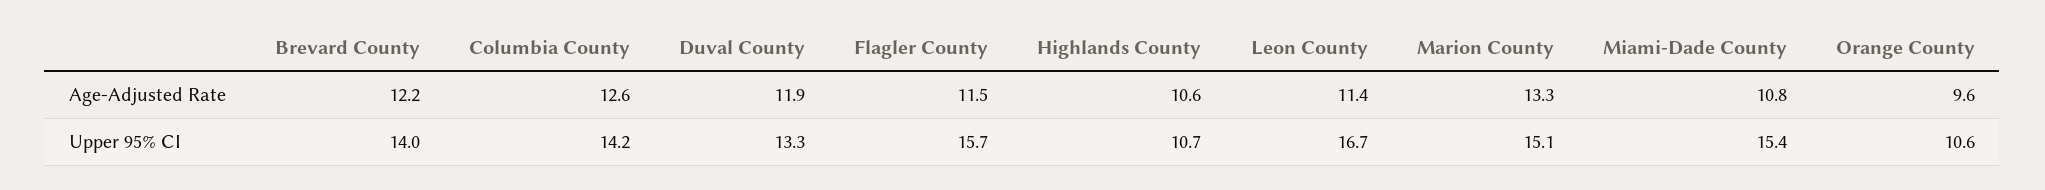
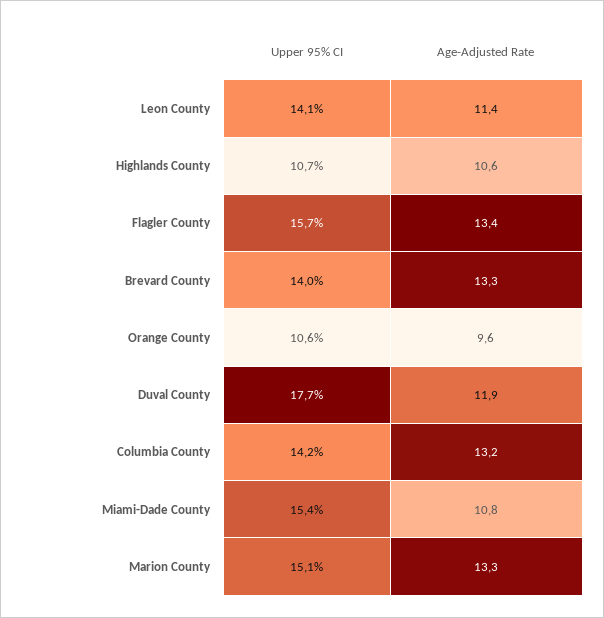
  {
    "Brevard County": {
-     "Age-Adjusted Rate": 12.2,
+     "Age-Adjusted Rate": 13.3,
      "Upper 95% CI": 14
    },
    "Columbia County": {
-     "Age-Adjusted Rate": 12.6,
+     "Age-Adjusted Rate": 13.2,
      "Upper 95% CI": 14.2
    },
    "Duval County": {
      "Age-Adjusted Rate": 11.9,
-     "Upper 95% CI": 13.3
+     "Upper 95% CI": 17.7
    },
    "Flagler County": {
-     "Age-Adjusted Rate": 11.5,
+     "Age-Adjusted Rate": 13.4,
      "Upper 95% CI": 15.7
    },
    "Highlands County": {
      "Age-Adjusted Rate": 10.6,
      "Upper 95% CI": 10.7
    },
    "Leon County": {
      "Age-Adjusted Rate": 11.4,
-     "Upper 95% CI": 16.7
+     "Upper 95% CI": 14.1
    },
    "Marion County": {
      "Age-Adjusted Rate": 13.3,
      "Upper 95% CI": 15.1
    },
    "Miami-Dade County": {
      "Age-Adjusted Rate": 10.8,
      "Upper 95% CI": 15.4
    },
    "Orange County": {
      "Age-Adjusted Rate": 9.6,
      "Upper 95% CI": 10.6
    }
  }

